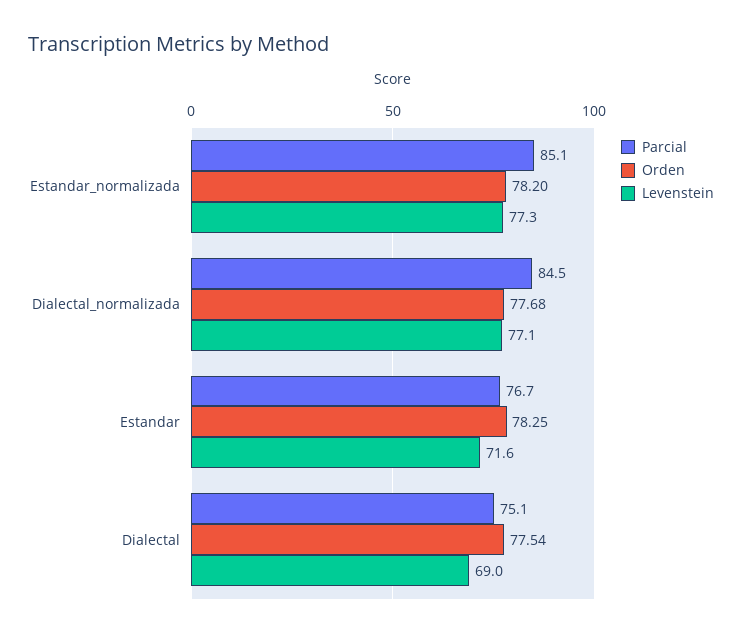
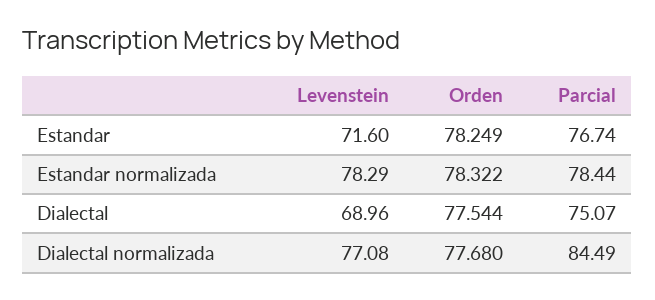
  {
    "Parcial": {
-     "Estandar_normalizada": 85.1,
+     "Estandar_normalizada": 78.44,
      "Dialectal_normalizada": 84.49,
      "Estandar": 76.74,
      "Dialectal": 75.07
    },
    "Orden": {
-     "Estandar_normalizada": 78.2,
+     "Estandar_normalizada": 78.322,
      "Dialectal_normalizada": 77.68,
      "Estandar": 78.249,
      "Dialectal": 77.544
    },
    "Levenstein": {
-     "Estandar_normalizada": 77.3,
+     "Estandar_normalizada": 78.29,
      "Dialectal_normalizada": 77.08,
      "Estandar": 71.6,
      "Dialectal": 68.96
    }
  }

